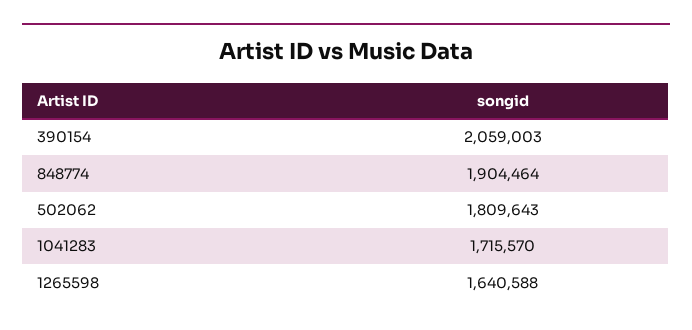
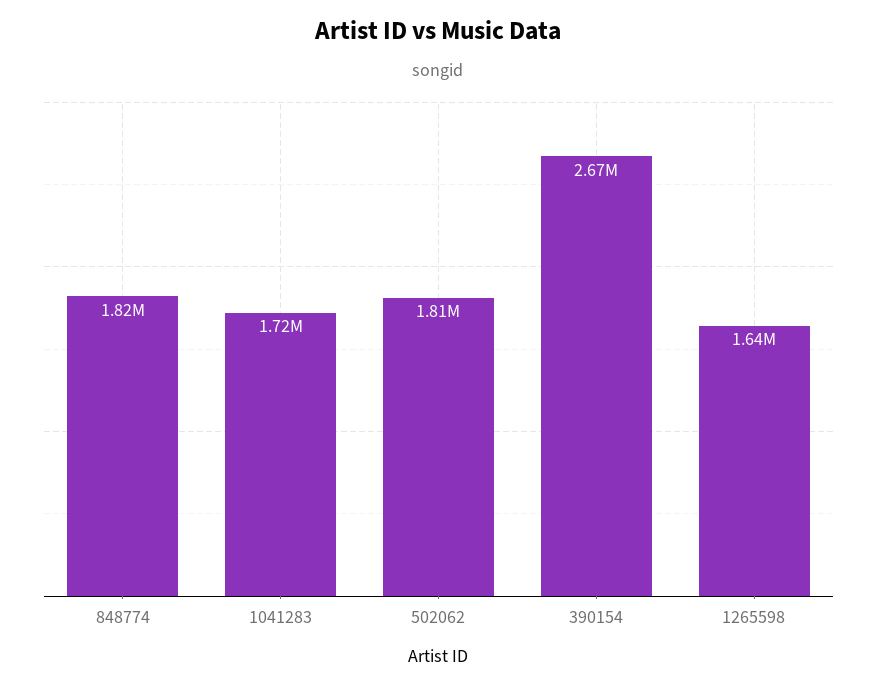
  {
-   "390154": 2059003,
+   "390154": 2670000,
-   "848774": 1904464,
+   "848774": 1820000,
    "502062": 1809643,
    "1041283": 1715570,
    "1265598": 1640588
  }

